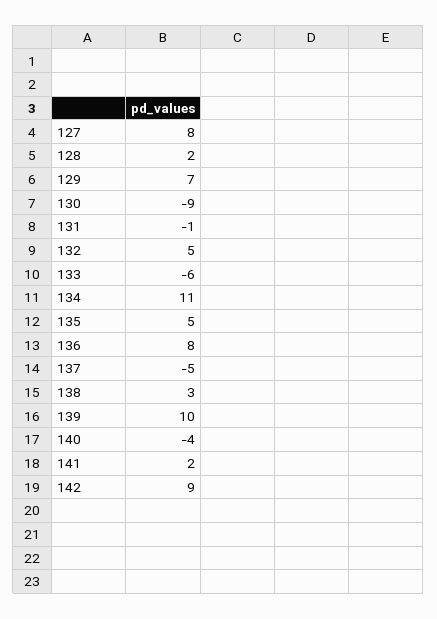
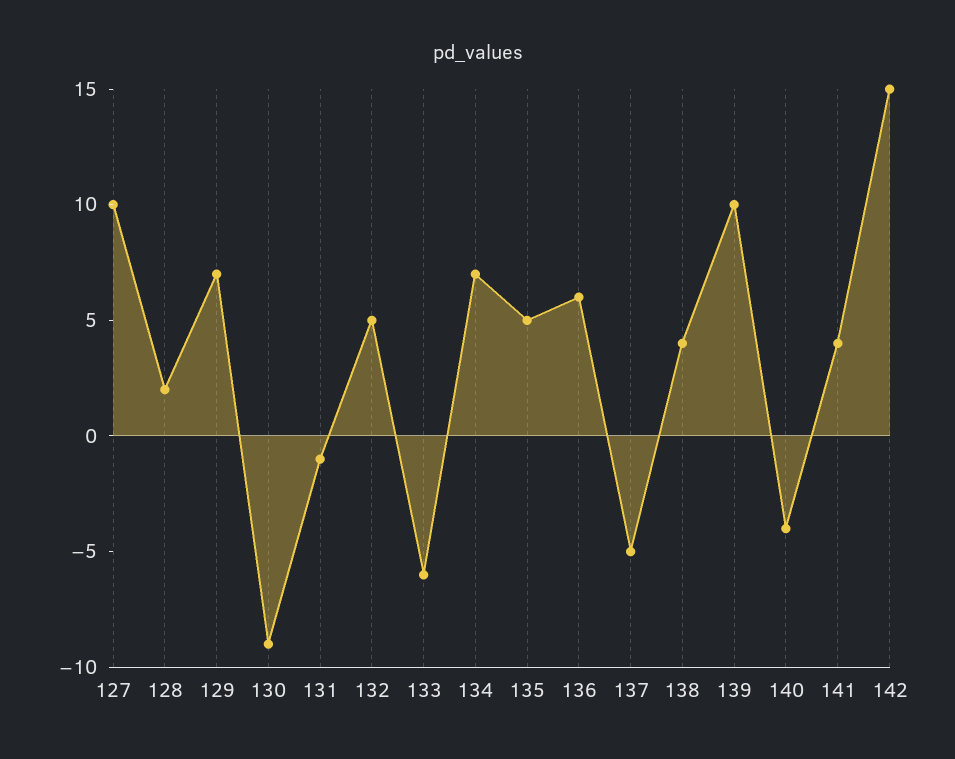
  {
-   "127": 8,
+   "127": 10,
    "128": 2,
    "129": 7,
    "130": -9,
    "131": -1,
    "132": 5,
    "133": -6,
-   "134": 11,
+   "134": 7,
    "135": 5,
-   "136": 8,
+   "136": 6,
    "137": -5,
-   "138": 3,
+   "138": 4,
    "139": 10,
    "140": -4,
-   "141": 2,
+   "141": 4,
-   "142": 9
+   "142": 15
  }

